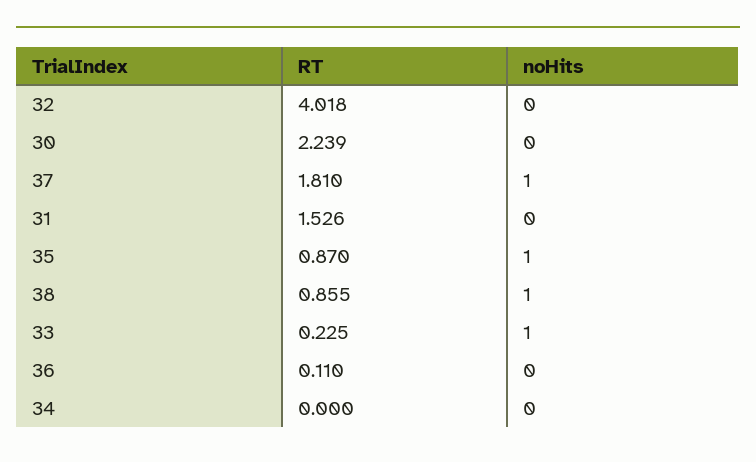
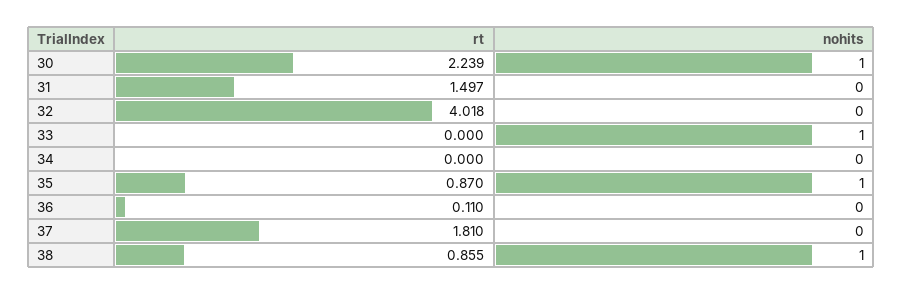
  {
    "RT": {
      "32": 4.018,
      "30": 2.239,
      "37": 1.81,
-     "31": 1.526,
+     "31": 1.497,
      "35": 0.87,
      "38": 0.855,
-     "33": 0.225,
+     "33": 0,
      "36": 0.11,
      "34": 0
    },
    "noHits": {
      "32": 0,
-     "30": 0,
+     "30": 1,
-     "37": 1,
+     "37": 0,
      "31": 0,
      "35": 1,
      "38": 1,
      "33": 1,
      "36": 0,
      "34": 0
    }
  }

